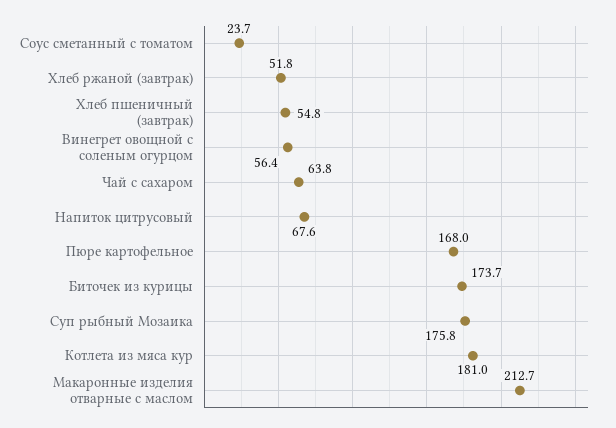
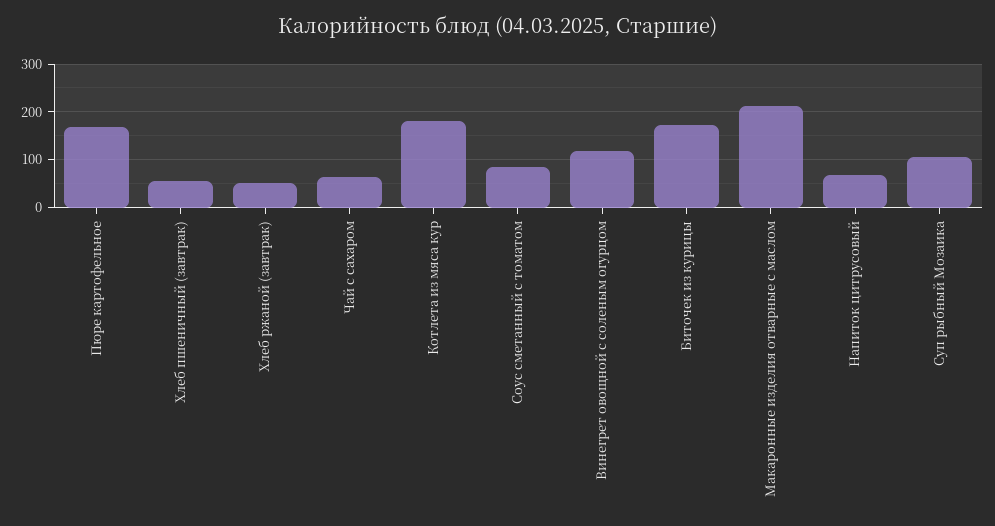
  {
-   "Соус сметанный с томатом": 23.7,
+   "Соус сметанный с томатом": 80,
    "Хлеб ржаной (завтрак)": 51.8,
    "Хлеб пшеничный (завтрак)": 54.8,
-   "Винегрет овощной с соленым огурцом": 56.4,
+   "Винегрет овощной с соленым огурцом": 120,
    "Чай с сахаром": 63.8,
    "Напиток цитрусовый": 67.6,
    "Пюре картофельное": 168,
    "Биточек из курицы": 173.7,
-   "Суп рыбный Мозаика": 175.8,
+   "Суп рыбный Мозаика": 100,
    "Котлета из мяса кур": 181,
    "Макаронные изделия отварные с маслом": 212.7
  }

